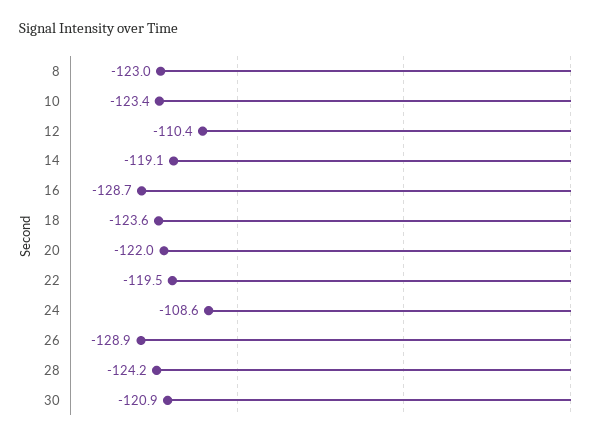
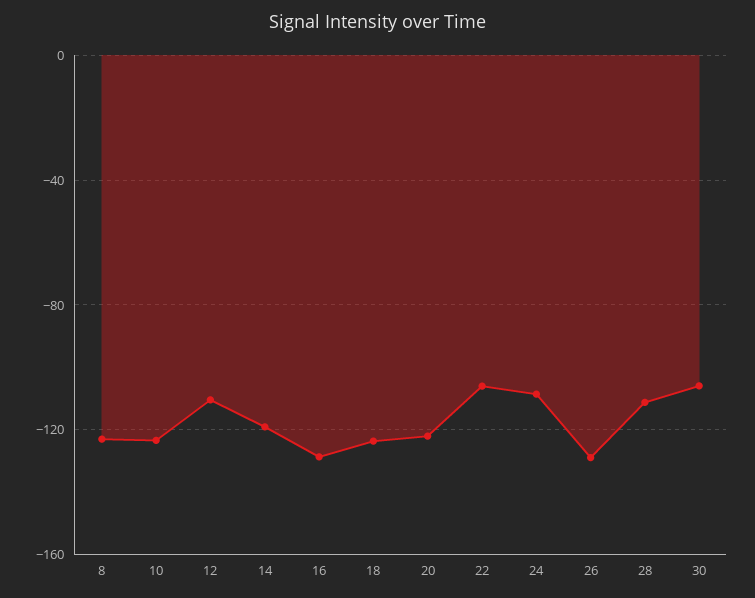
  {
    "8": -123,
    "10": -123.4,
    "12": -110.4,
    "14": -119.1,
    "16": -128.7,
    "18": -123.6,
    "20": -122,
-   "22": -119.5,
+   "22": -105,
    "24": -108.6,
    "26": -128.9,
-   "28": -124.2,
+   "28": -110,
-   "30": -120.9
+   "30": -105
  }

